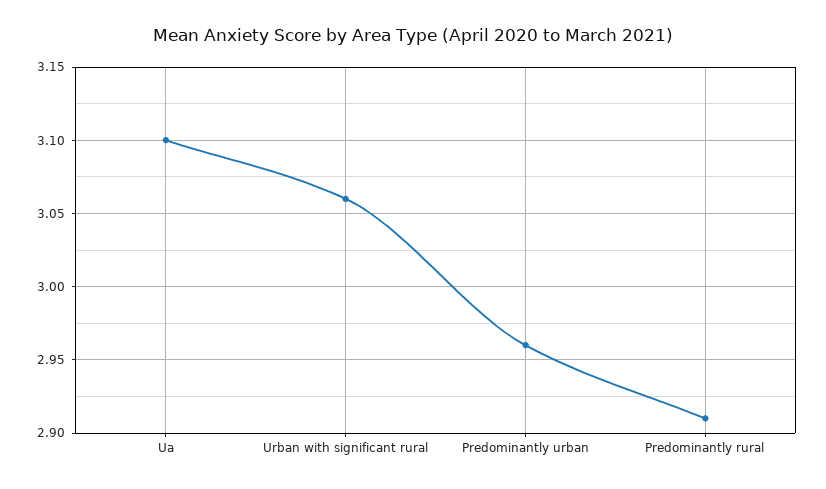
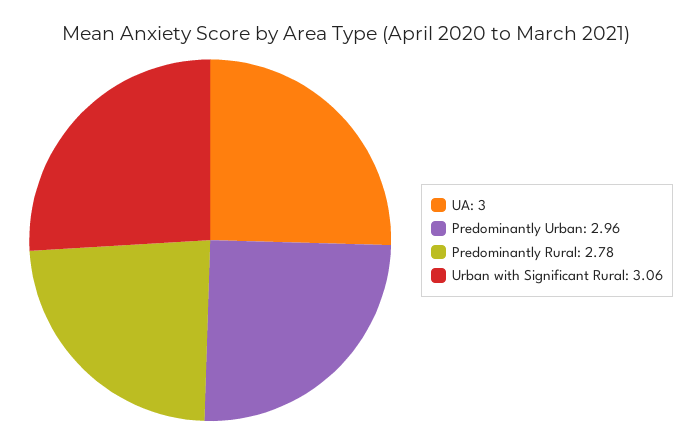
  {
-   "Ua": 3.1,
+   "Ua": 3,
    "Urban with significant rural": 3.06,
    "Predominantly urban": 2.96,
-   "Predominantly rural": 2.91
+   "Predominantly rural": 2.78
  }

